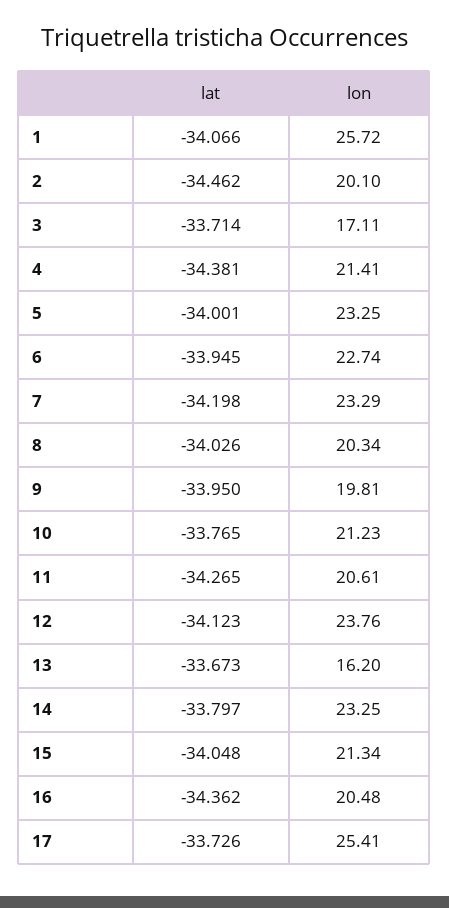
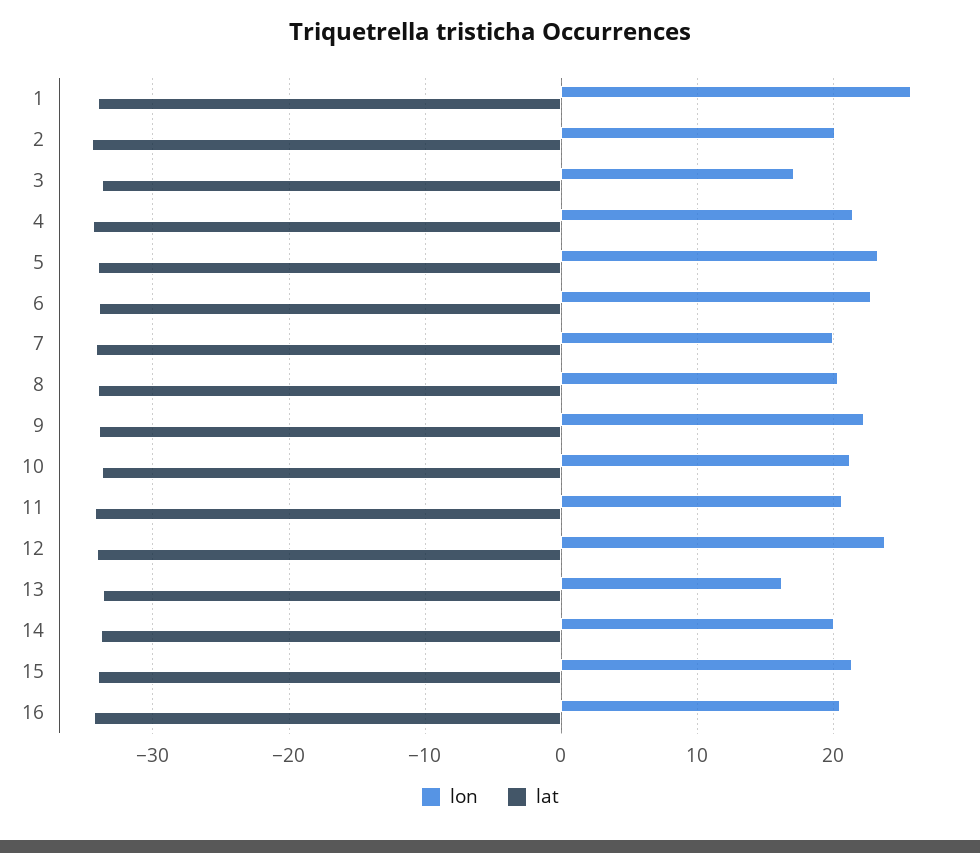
  {
    "lat": {
      "1": -34.066,
      "2": -34.462,
      "3": -33.714,
      "4": -34.381,
      "5": -34.001,
      "6": -33.945,
      "7": -34.198,
      "8": -34.026,
      "9": -33.95,
      "10": -33.765,
      "11": -34.265,
      "12": -34.123,
      "13": -33.673,
      "14": -33.797,
      "15": -34.048,
-     "16": -34.362,
+     "16": -34.362
-     "17": -33.726
    },
    "lon": {
      "1": 25.72,
      "2": 20.1,
      "3": 17.11,
      "4": 21.41,
      "5": 23.25,
      "6": 22.74,
-     "7": 23.29,
+     "7": 20,
      "8": 20.34,
-     "9": 19.81,
+     "9": 22,
      "10": 21.23,
      "11": 20.61,
      "12": 23.76,
      "13": 16.2,
-     "14": 23.25,
+     "14": 20,
      "15": 21.34,
-     "16": 20.48,
+     "16": 20.48
-     "17": 25.41
    }
  }

